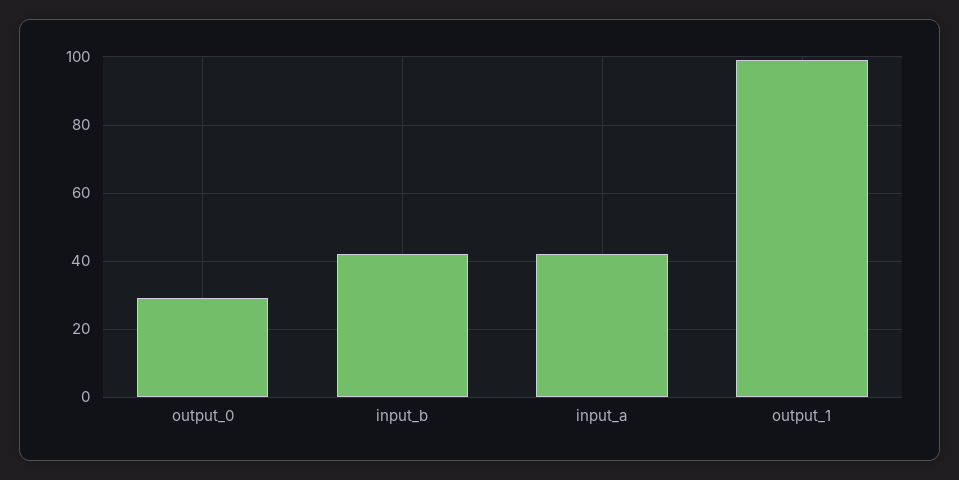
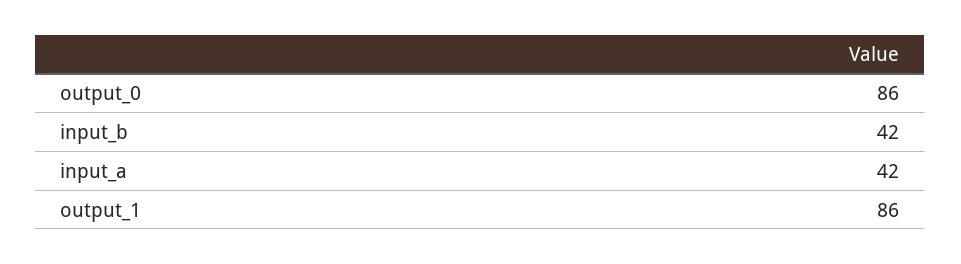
  {
-   "output_0": 30,
+   "output_0": 86,
    "input_b": 42,
    "input_a": 42,
-   "output_1": 100
+   "output_1": 86
  }

